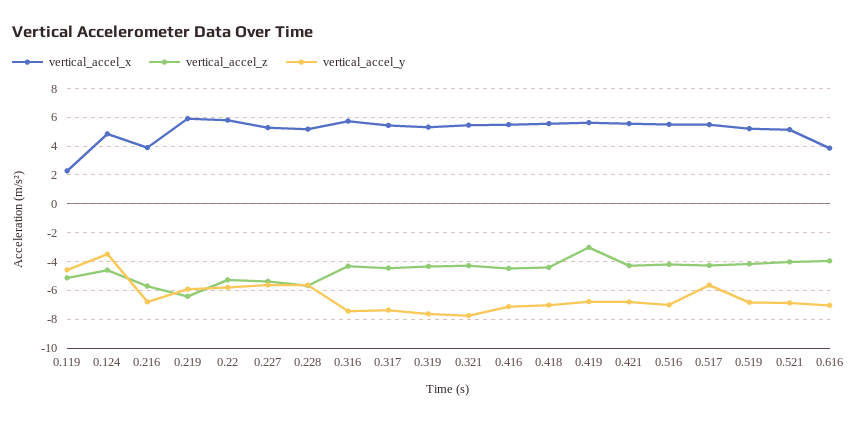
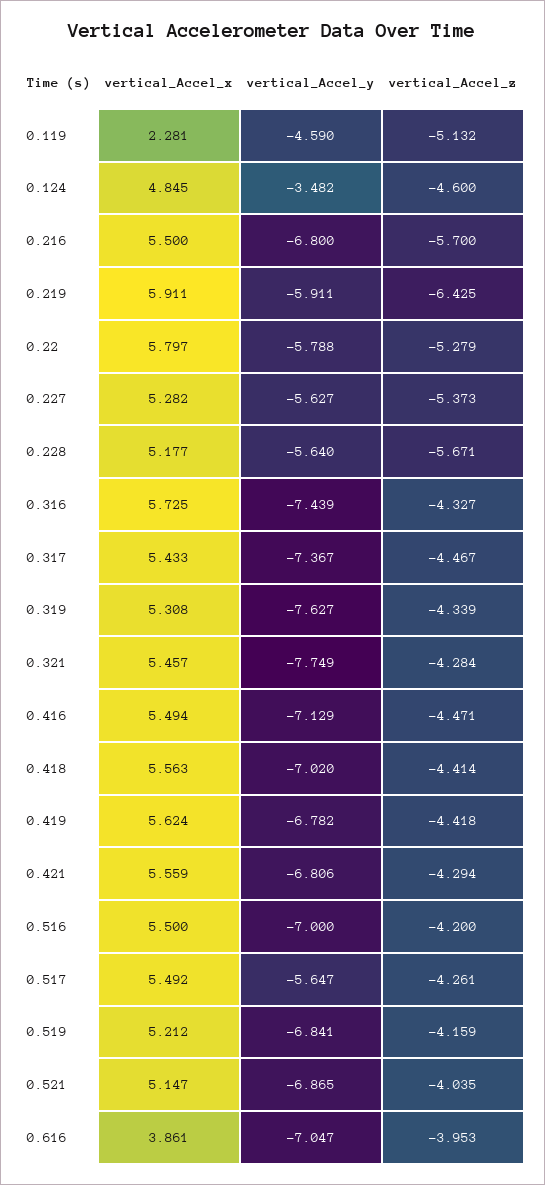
  {
    "vertical_accel_x": {
      "0.119": 2.281,
      "0.124": 4.845,
-     "0.216": 4,
+     "0.216": 5.5,
      "0.219": 5.911,
      "0.22": 5.797,
      "0.227": 5.282,
      "0.228": 5.177,
      "0.316": 5.725,
      "0.317": 5.433,
      "0.319": 5.308,
      "0.321": 5.457,
      "0.416": 5.494,
      "0.418": 5.563,
      "0.419": 5.624,
      "0.421": 5.559,
      "0.516": 5.5,
      "0.517": 5.492,
      "0.519": 5.212,
      "0.521": 5.147,
      "0.616": 3.861
    },
    "vertical_accel_z": {
      "0.119": -5.132,
      "0.124": -4.6,
      "0.216": -5.7,
      "0.219": -6.425,
      "0.22": -5.279,
      "0.227": -5.373,
      "0.228": -5.671,
      "0.316": -4.327,
      "0.317": -4.467,
      "0.319": -4.339,
      "0.321": -4.284,
      "0.416": -4.471,
      "0.418": -4.414,
-     "0.419": -3,
+     "0.419": -4.418,
      "0.421": -4.294,
      "0.516": -4.2,
      "0.517": -4.261,
      "0.519": -4.159,
      "0.521": -4.035,
      "0.616": -3.953
    },
    "vertical_accel_y": {
      "0.119": -4.59,
      "0.124": -3.482,
      "0.216": -6.8,
      "0.219": -5.911,
      "0.22": -5.788,
      "0.227": -5.627,
      "0.228": -5.64,
      "0.316": -7.439,
      "0.317": -7.367,
      "0.319": -7.627,
      "0.321": -7.749,
      "0.416": -7.129,
      "0.418": -7.02,
      "0.419": -6.782,
      "0.421": -6.806,
      "0.516": -7,
      "0.517": -5.647,
      "0.519": -6.841,
      "0.521": -6.865,
      "0.616": -7.047
    }
  }

